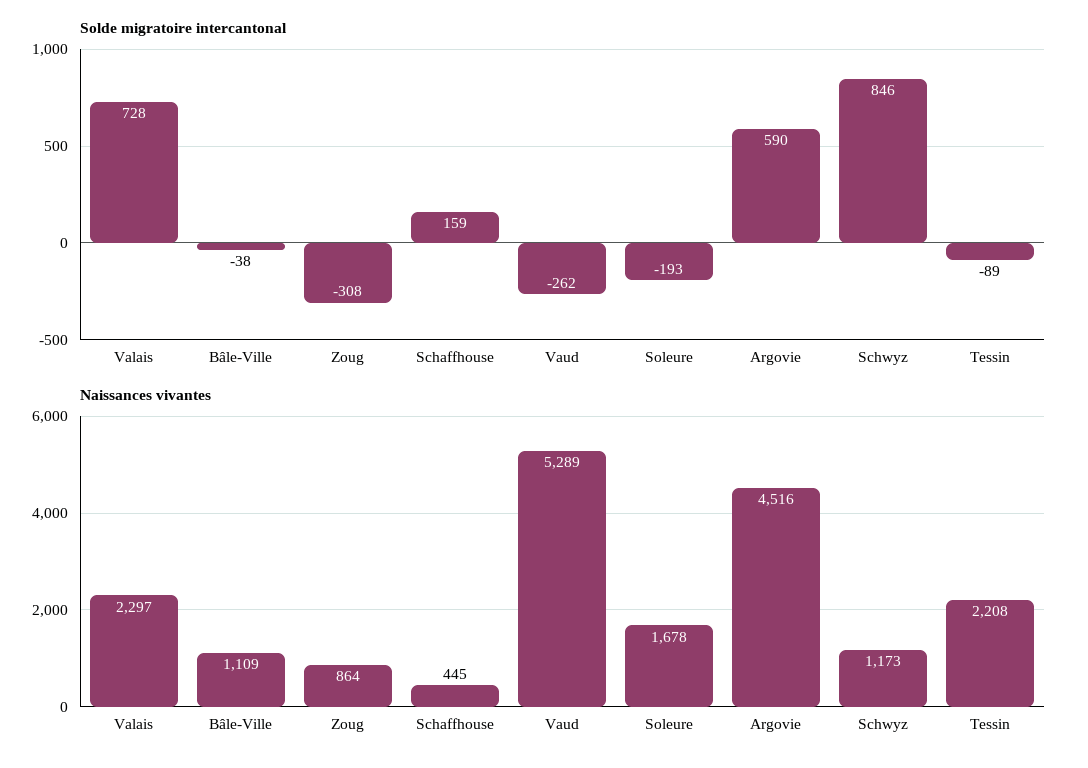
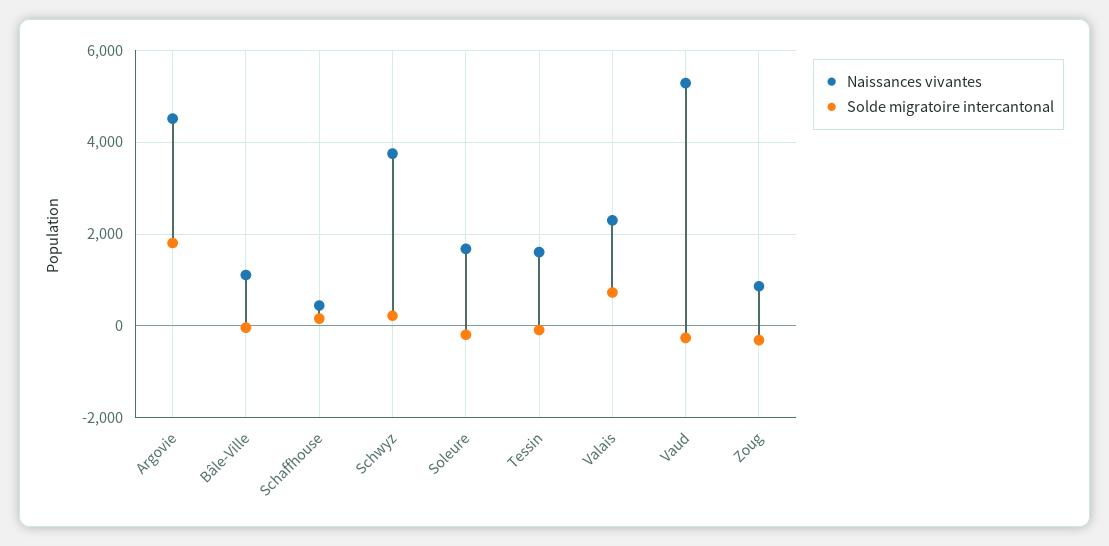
  {
    "Solde migratoire intercantonal": {
      "Valais": 728,
      "Bâle-Ville": -38,
      "Zoug": -308,
      "Schaffhouse": 159,
      "Vaud": -262,
      "Soleure": -193,
-     "Argovie": 590,
+     "Argovie": 1800,
-     "Schwyz": 846,
+     "Schwyz": 200,
      "Tessin": -89
    },
    "Naissances vivantes": {
      "Valais": 2297,
      "Bâle-Ville": 1109,
      "Zoug": 864,
      "Schaffhouse": 445,
      "Vaud": 5289,
      "Soleure": 1678,
      "Argovie": 4516,
-     "Schwyz": 1173,
+     "Schwyz": 3800,
-     "Tessin": 2208
+     "Tessin": 1600
    }
  }

